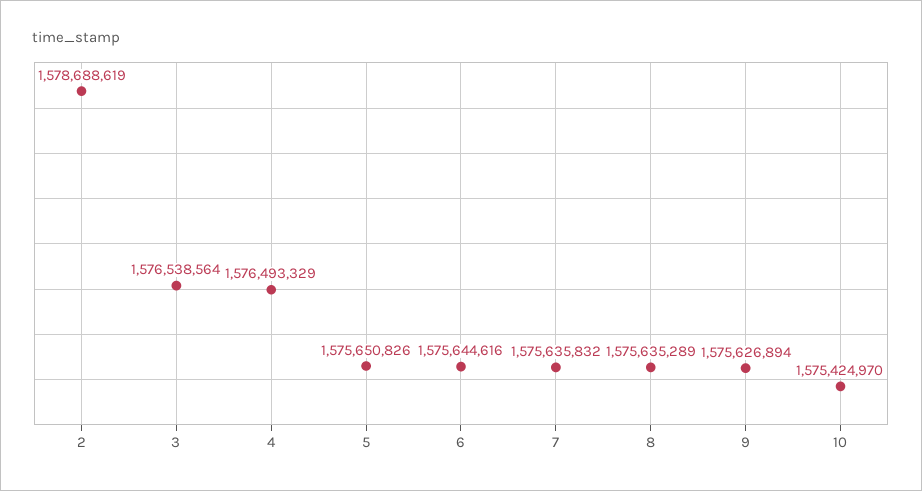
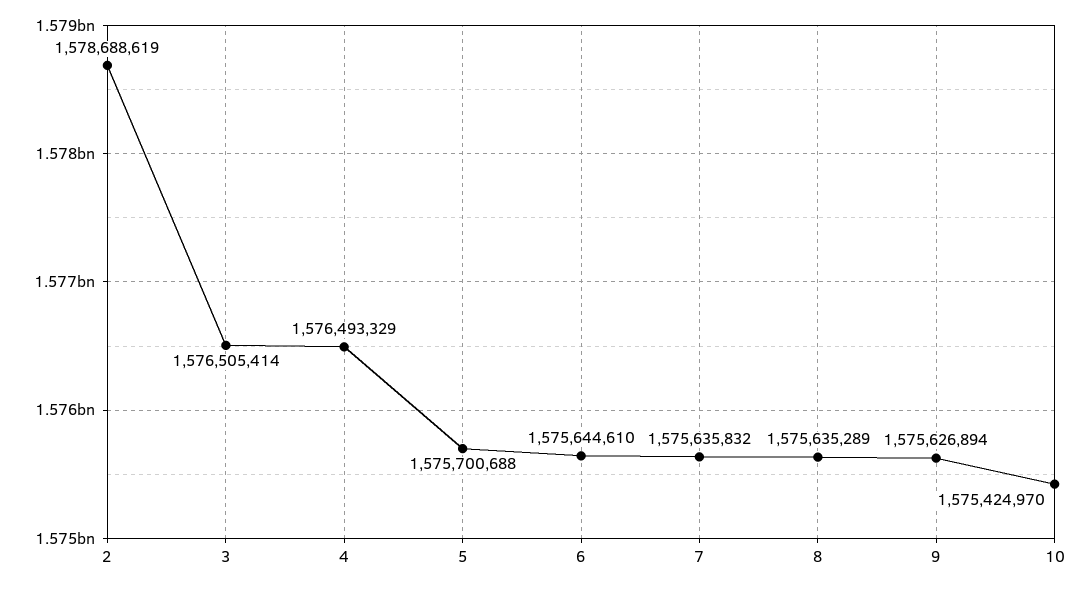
  {
    "2": 1578688619,
-   "3": 1576538564,
+   "3": 1576505414,
    "4": 1576493329,
-   "5": 1575650826,
+   "5": 1575700688,
-   "6": 1575644616,
+   "6": 1575644610,
    "7": 1575635832,
    "8": 1575635289,
    "9": 1575626894,
    "10": 1575424970
  }

